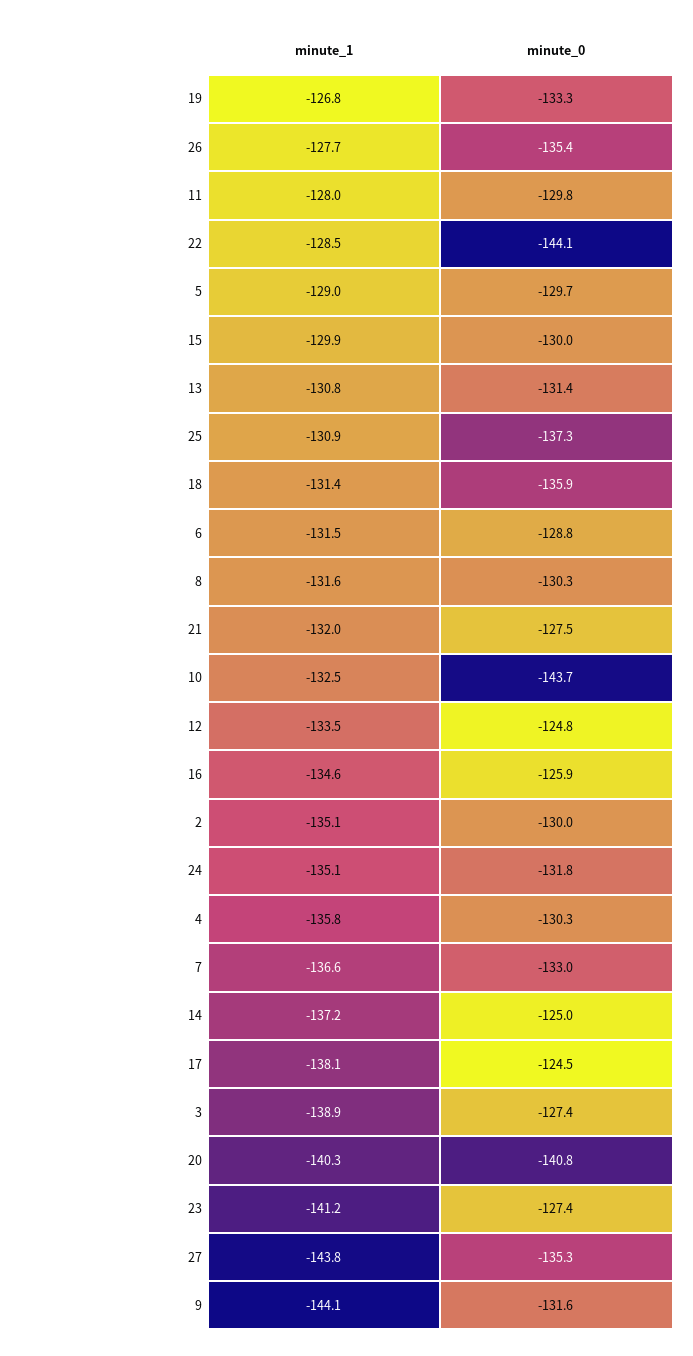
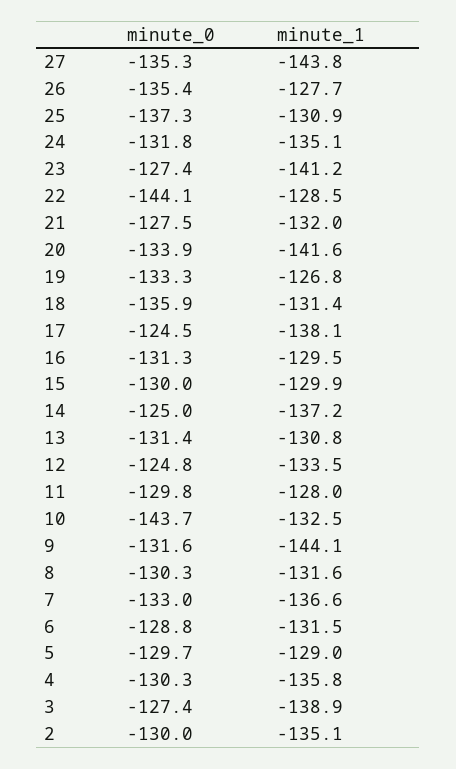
  {
    "minute_1": {
      "19": -126.8,
      "26": -127.7,
      "11": -128,
      "22": -128.5,
      "5": -129,
      "15": -129.9,
      "13": -130.8,
      "25": -130.9,
      "18": -131.4,
      "6": -131.5,
      "8": -131.6,
      "21": -132,
      "10": -132.5,
      "12": -133.5,
-     "16": -134.6,
+     "16": -129.5,
      "2": -135.1,
      "24": -135.1,
      "4": -135.8,
      "7": -136.6,
      "14": -137.2,
      "17": -138.1,
      "3": -138.9,
-     "20": -140.3,
+     "20": -141.6,
      "23": -141.2,
      "27": -143.8,
      "9": -144.1
    },
    "minute_0": {
      "19": -133.3,
      "26": -135.4,
      "11": -129.8,
      "22": -144.1,
      "5": -129.7,
      "15": -130,
      "13": -131.4,
      "25": -137.3,
      "18": -135.9,
      "6": -128.8,
      "8": -130.3,
      "21": -127.5,
      "10": -143.7,
      "12": -124.8,
-     "16": -125.9,
+     "16": -131.3,
      "2": -130,
      "24": -131.8,
      "4": -130.3,
      "7": -133,
      "14": -125,
      "17": -124.5,
      "3": -127.4,
-     "20": -140.8,
+     "20": -133.9,
      "23": -127.4,
      "27": -135.3,
      "9": -131.6
    }
  }

